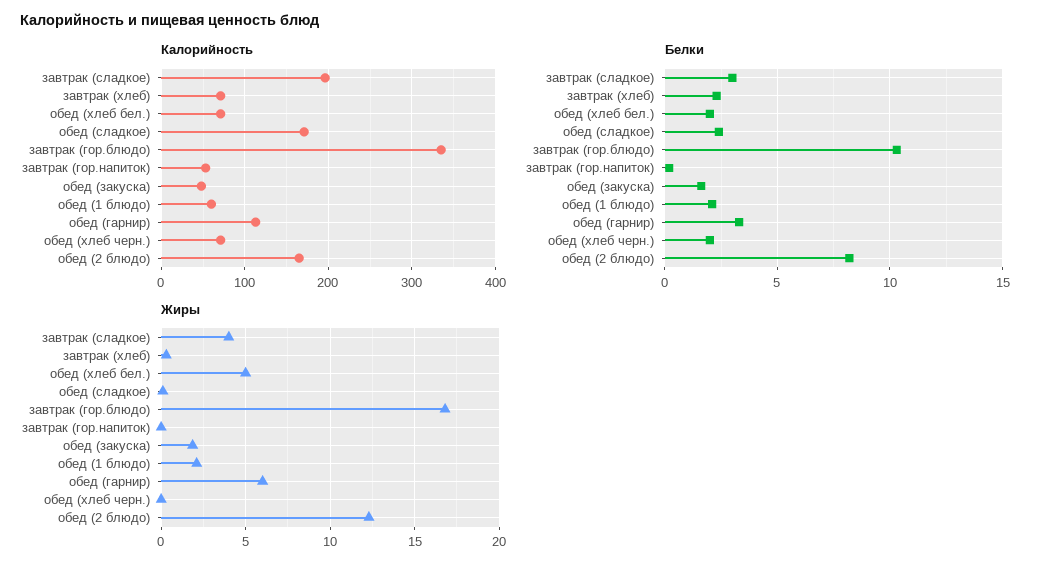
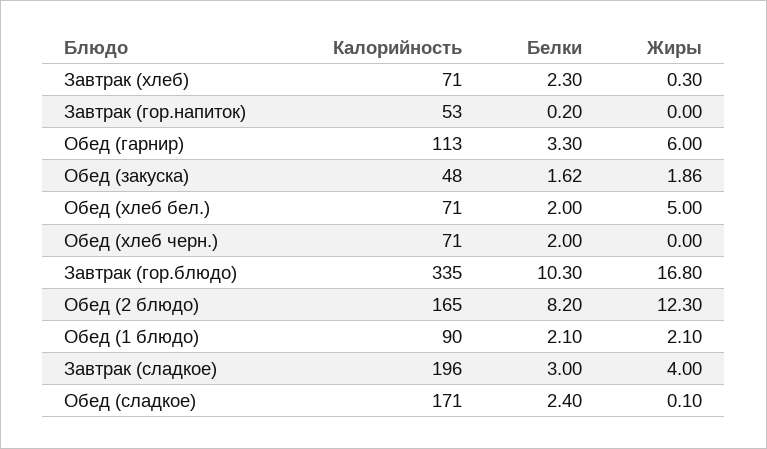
  {
    "Калорийность": {
      "завтрак (сладкое)": 196,
      "завтрак (хлеб)": 71,
      "обед (хлеб бел.)": 71,
      "обед (сладкое)": 171,
      "завтрак (гор.блюдо)": 335,
      "завтрак (гор.напиток)": 53,
      "обед (закуска)": 48,
-     "обед (1 блюдо)": 60,
+     "обед (1 блюдо)": 90,
      "обед (гарнир)": 113,
      "обед (хлеб черн.)": 71,
      "обед (2 блюдо)": 165
    },
    "Белки": {
      "завтрак (сладкое)": 3,
      "завтрак (хлеб)": 2.3,
      "обед (хлеб бел.)": 2,
      "обед (сладкое)": 2.4,
      "завтрак (гор.блюдо)": 10.3,
      "завтрак (гор.напиток)": 0.2,
      "обед (закуска)": 1.62,
      "обед (1 блюдо)": 2.1,
      "обед (гарнир)": 3.3,
      "обед (хлеб черн.)": 2,
      "обед (2 блюдо)": 8.2
    },
    "Жиры": {
      "завтрак (сладкое)": 4,
      "завтрак (хлеб)": 0.3,
      "обед (хлеб бел.)": 5,
      "обед (сладкое)": 0.1,
      "завтрак (гор.блюдо)": 16.8,
      "завтрак (гор.напиток)": 0,
      "обед (закуска)": 1.86,
      "обед (1 блюдо)": 2.1,
      "обед (гарнир)": 6,
      "обед (хлеб черн.)": 0,
      "обед (2 блюдо)": 12.3
    }
  }

